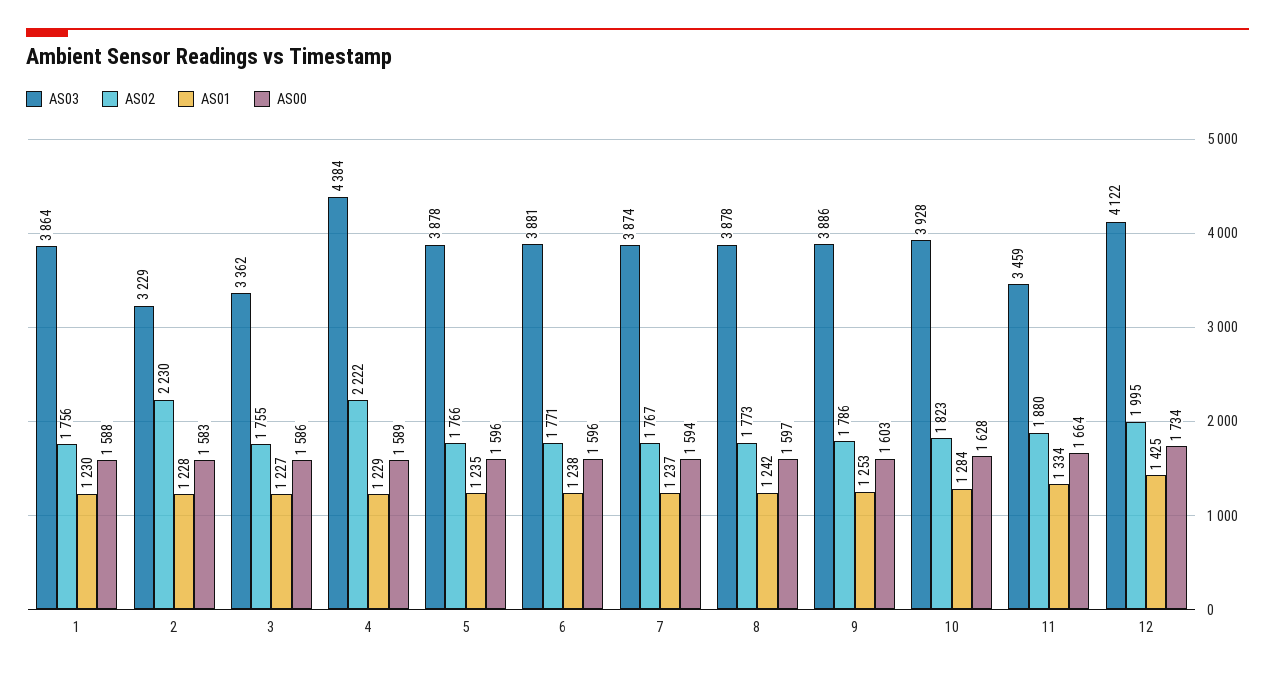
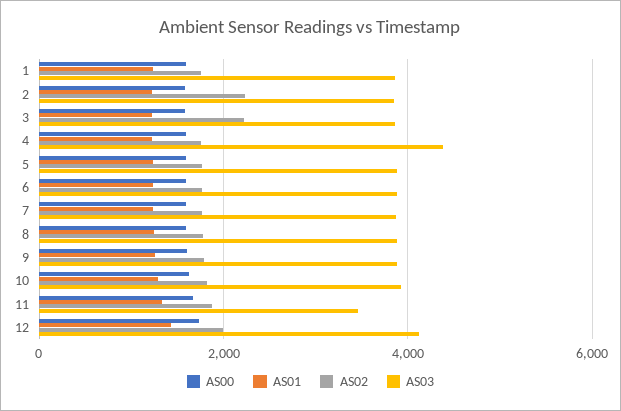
  {
    "AS03": {
      "1": 3864,
-     "2": 3229,
+     "2": 3800,
-     "3": 3362,
+     "3": 3800,
      "4": 4384,
      "5": 3878,
      "6": 3881,
      "7": 3874,
      "8": 3878,
      "9": 3886,
      "10": 3928,
      "11": 3459,
      "12": 4122
    },
    "AS02": {
      "1": 1756,
      "2": 2230,
-     "3": 1755,
+     "3": 2200,
-     "4": 2222,
+     "4": 1800,
      "5": 1766,
      "6": 1771,
      "7": 1767,
      "8": 1773,
      "9": 1786,
      "10": 1823,
      "11": 1880,
      "12": 1995
    },
    "AS01": {
      "1": 1230,
      "2": 1228,
      "3": 1227,
      "4": 1229,
      "5": 1235,
      "6": 1238,
      "7": 1237,
      "8": 1242,
      "9": 1253,
      "10": 1284,
      "11": 1334,
      "12": 1425
    },
    "AS00": {
      "1": 1588,
      "2": 1583,
      "3": 1586,
      "4": 1589,
      "5": 1596,
      "6": 1596,
      "7": 1594,
      "8": 1597,
      "9": 1603,
      "10": 1628,
      "11": 1664,
      "12": 1734
    }
  }

